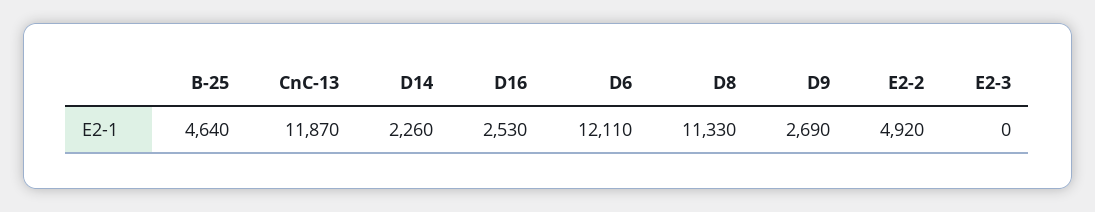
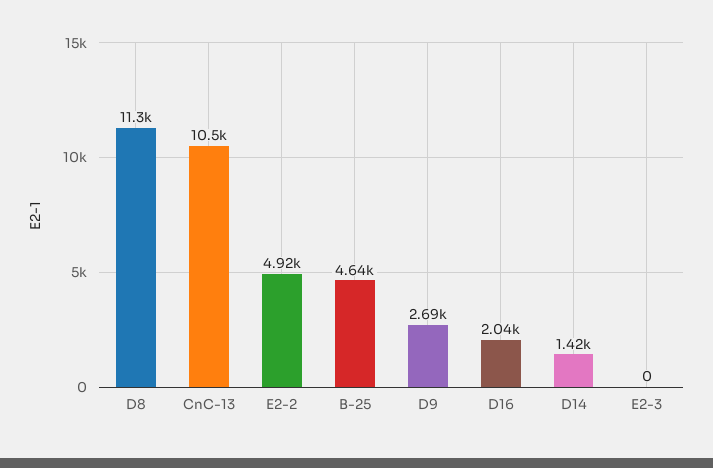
  {
    "B-25": 4640,
-   "CnC-13": 11870,
+   "CnC-13": 10500,
-   "D14": 2260,
+   "D14": 1420,
-   "D16": 2530,
+   "D16": 2040,
-   "D6": 12110,
    "D8": 11330,
    "D9": 2690,
    "E2-2": 4920,
    "E2-3": 0
  }

